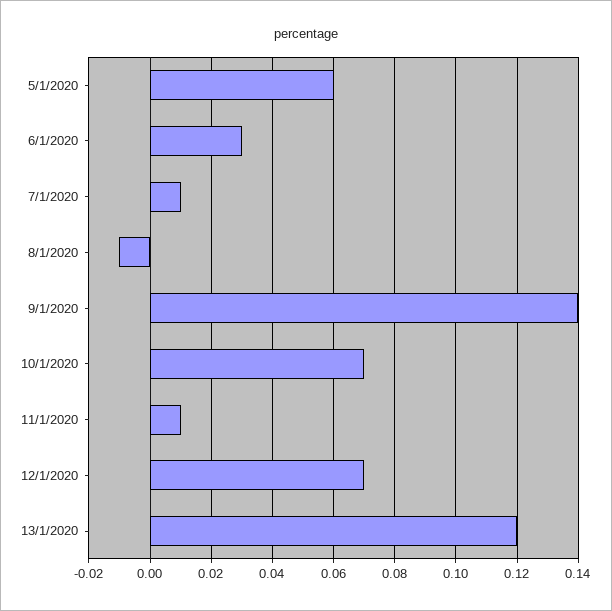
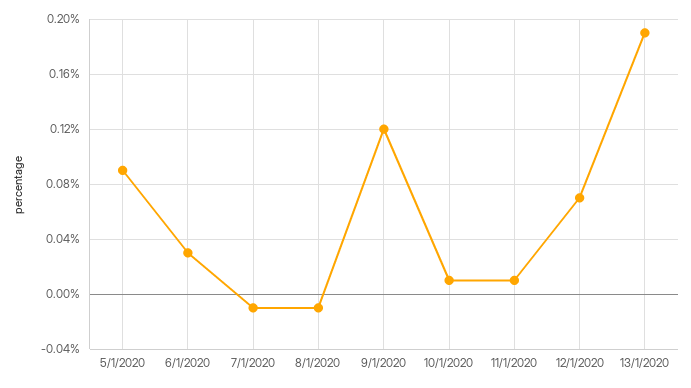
  {
-   "5/1/2020": 0.06,
+   "5/1/2020": 0.09,
    "6/1/2020": 0.03,
-   "7/1/2020": 0.01,
+   "7/1/2020": -0.01,
    "8/1/2020": -0.01,
-   "9/1/2020": 0.14,
+   "9/1/2020": 0.12,
-   "10/1/2020": 0.07,
+   "10/1/2020": 0.01,
    "11/1/2020": 0.01,
    "12/1/2020": 0.07,
-   "13/1/2020": 0.12
+   "13/1/2020": 0.19
  }

